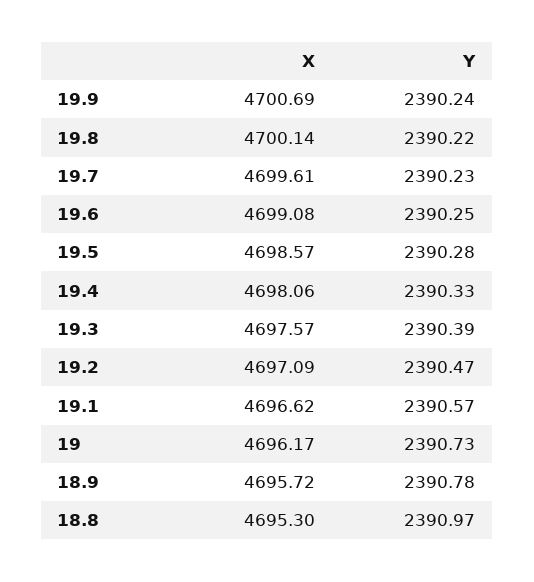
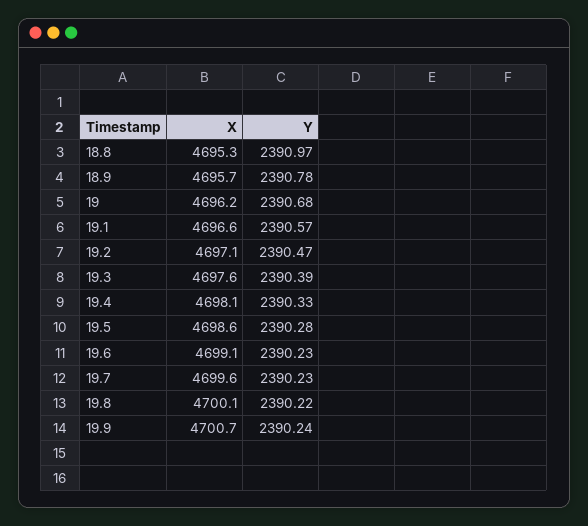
  {
    "X": {
      "19.9": 4700.69,
      "19.8": 4700.14,
      "19.7": 4699.61,
      "19.6": 4699.08,
      "19.5": 4698.57,
      "19.4": 4698.06,
      "19.3": 4697.57,
      "19.2": 4697.09,
      "19.1": 4696.62,
      "19": 4696.17,
      "18.9": 4695.72,
      "18.8": 4695.3
    },
    "Y": {
      "19.9": 2390.24,
      "19.8": 2390.22,
      "19.7": 2390.23,
-     "19.6": 2390.25,
+     "19.6": 2390.23,
      "19.5": 2390.28,
      "19.4": 2390.33,
      "19.3": 2390.39,
      "19.2": 2390.47,
      "19.1": 2390.57,
-     "19": 2390.73,
+     "19": 2390.68,
      "18.9": 2390.78,
      "18.8": 2390.97
    }
  }

